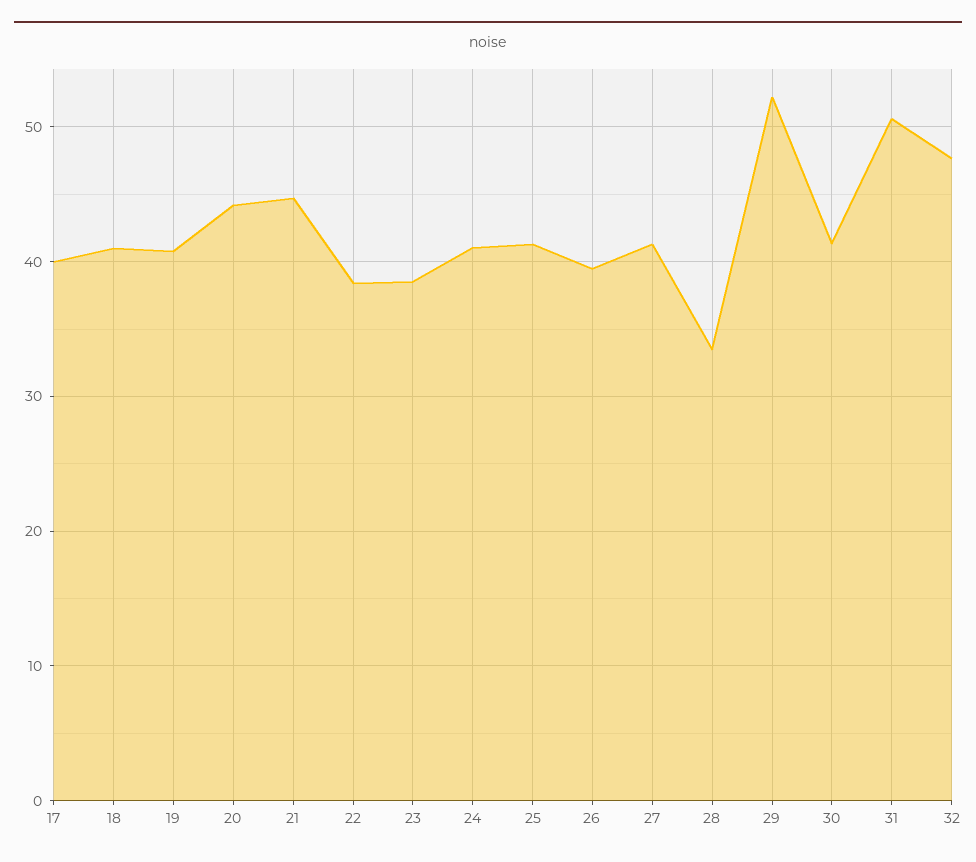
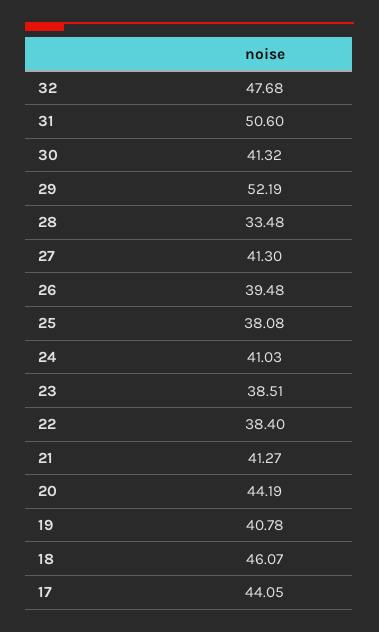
  {
-   "17": 40,
+   "17": 44.05,
-   "18": 41,
+   "18": 46.07,
    "19": 40.78,
    "20": 44.19,
-   "21": 45,
+   "21": 41.27,
    "22": 38.4,
    "23": 38.51,
    "24": 41.03,
-   "25": 41,
+   "25": 38.08,
    "26": 39.48,
    "27": 41.3,
    "28": 33.48,
    "29": 52.19,
    "30": 41.32,
    "31": 50.6,
    "32": 47.68
  }

